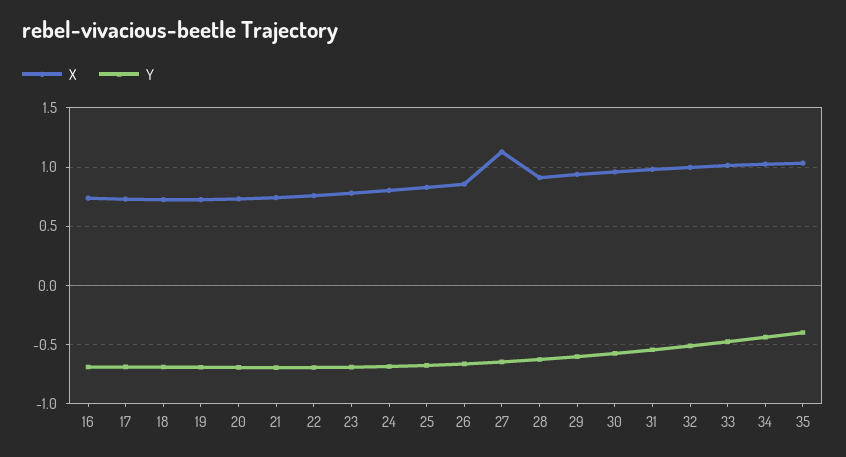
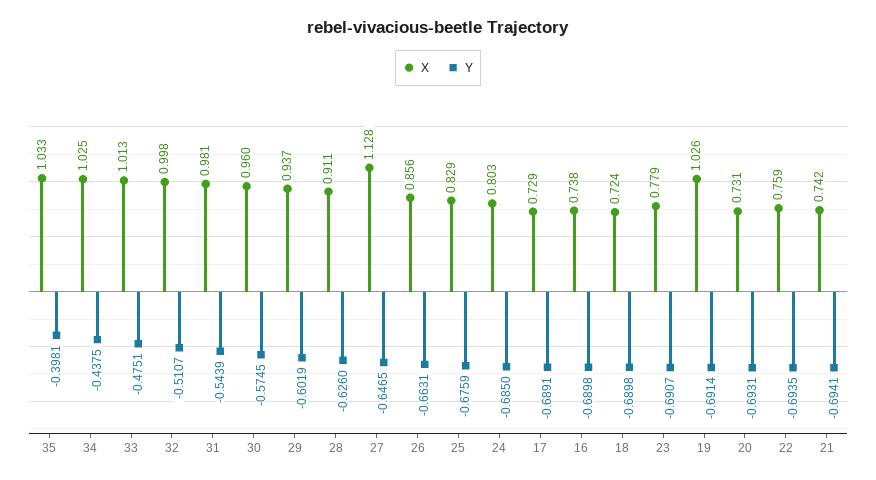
  {
    "X": {
      "16": 0.738,
      "17": 0.729,
      "18": 0.724,
-     "19": 0.7,
+     "19": 1.026,
      "20": 0.731,
      "21": 0.742,
      "22": 0.759,
      "23": 0.779,
      "24": 0.803,
      "25": 0.829,
      "26": 0.856,
      "27": 1.128,
      "28": 0.911,
      "29": 0.937,
      "30": 0.96,
      "31": 0.981,
      "32": 0.998,
      "33": 1.013,
      "34": 1.025,
      "35": 1.033
    },
    "Y": {
      "16": -0.6898,
      "17": -0.6891,
      "18": -0.6898,
      "19": -0.6914,
      "20": -0.6931,
      "21": -0.6941,
      "22": -0.6935,
      "23": -0.6907,
      "24": -0.685,
      "25": -0.6759,
      "26": -0.6631,
      "27": -0.6465,
      "28": -0.626,
      "29": -0.6019,
      "30": -0.5745,
      "31": -0.5439,
      "32": -0.5107,
      "33": -0.4751,
      "34": -0.4375,
      "35": -0.3981
    }
  }

